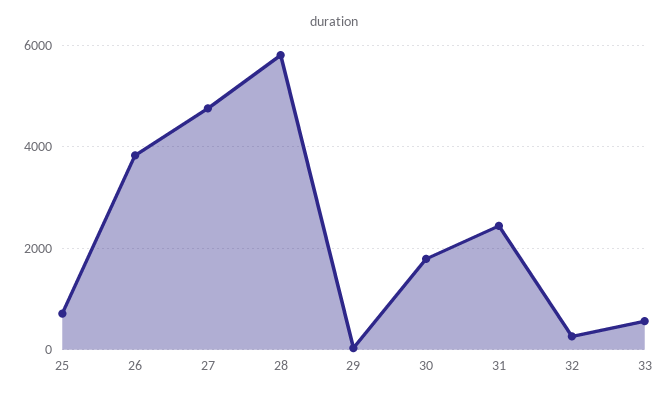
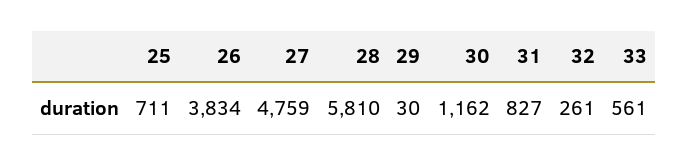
  {
    "25": 711,
    "26": 3834,
    "27": 4759,
    "28": 5810,
    "29": 30,
-   "30": 1800,
+   "30": 1162,
-   "31": 2400,
+   "31": 827,
    "32": 261,
    "33": 561
  }

